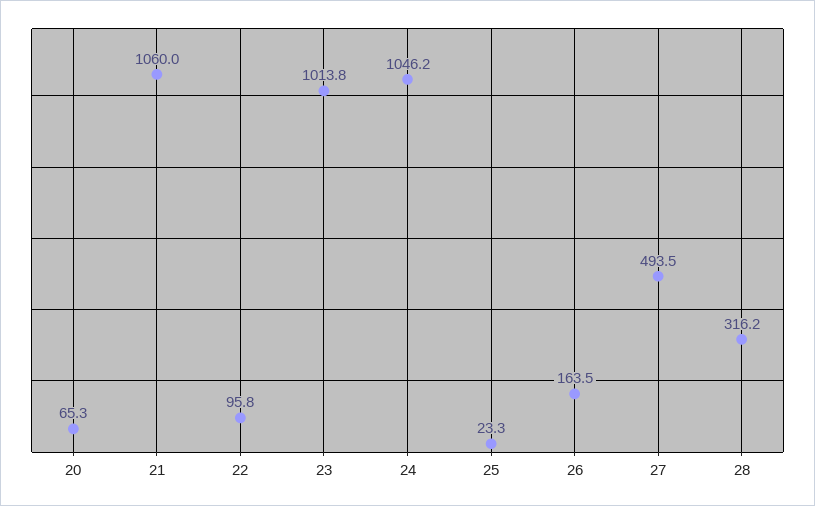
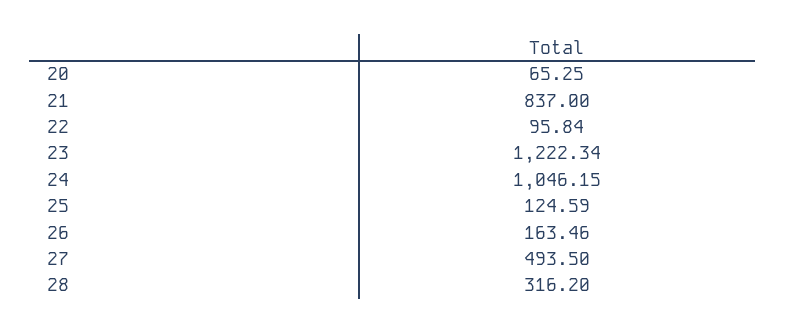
  {
    "20": 65.25,
-   "21": 1060,
+   "21": 837,
    "22": 95.84,
-   "23": 1013.8,
+   "23": 1222.34,
    "24": 1046.15,
-   "25": 23.3,
+   "25": 124.59,
    "26": 163.46,
    "27": 493.5,
    "28": 316.2
  }

